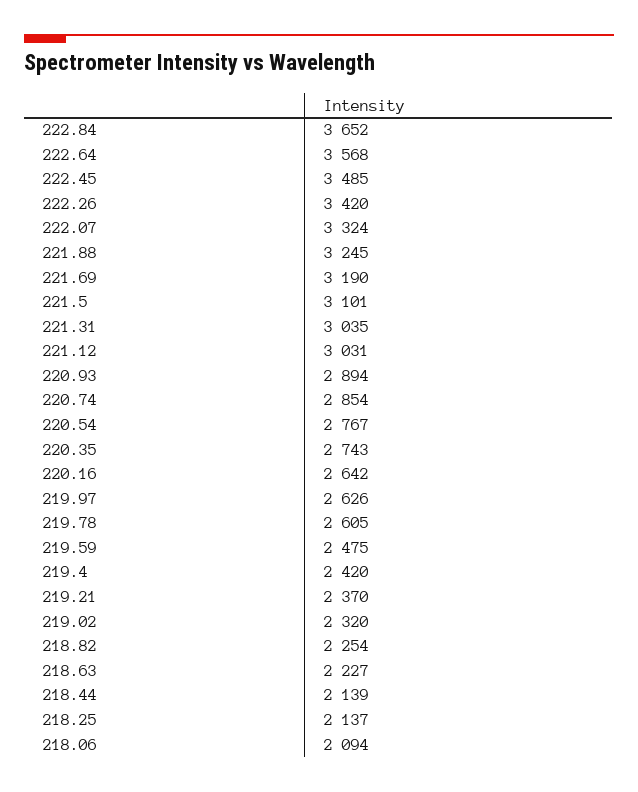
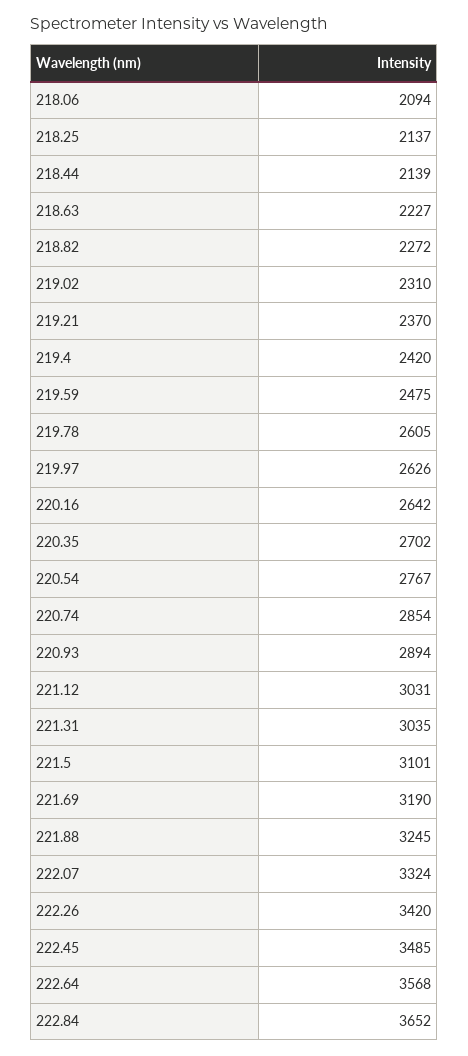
  {
    "222.84": 3652,
    "222.64": 3568,
    "222.45": 3485,
    "222.26": 3420,
    "222.07": 3324,
    "221.88": 3245,
    "221.69": 3190,
    "221.5": 3101,
    "221.31": 3035,
    "221.12": 3031,
    "220.93": 2894,
    "220.74": 2854,
    "220.54": 2767,
-   "220.35": 2743,
+   "220.35": 2702,
    "220.16": 2642,
    "219.97": 2626,
    "219.78": 2605,
    "219.59": 2475,
    "219.4": 2420,
    "219.21": 2370,
-   "219.02": 2320,
+   "219.02": 2310,
-   "218.82": 2254,
+   "218.82": 2272,
    "218.63": 2227,
    "218.44": 2139,
    "218.25": 2137,
    "218.06": 2094
  }

